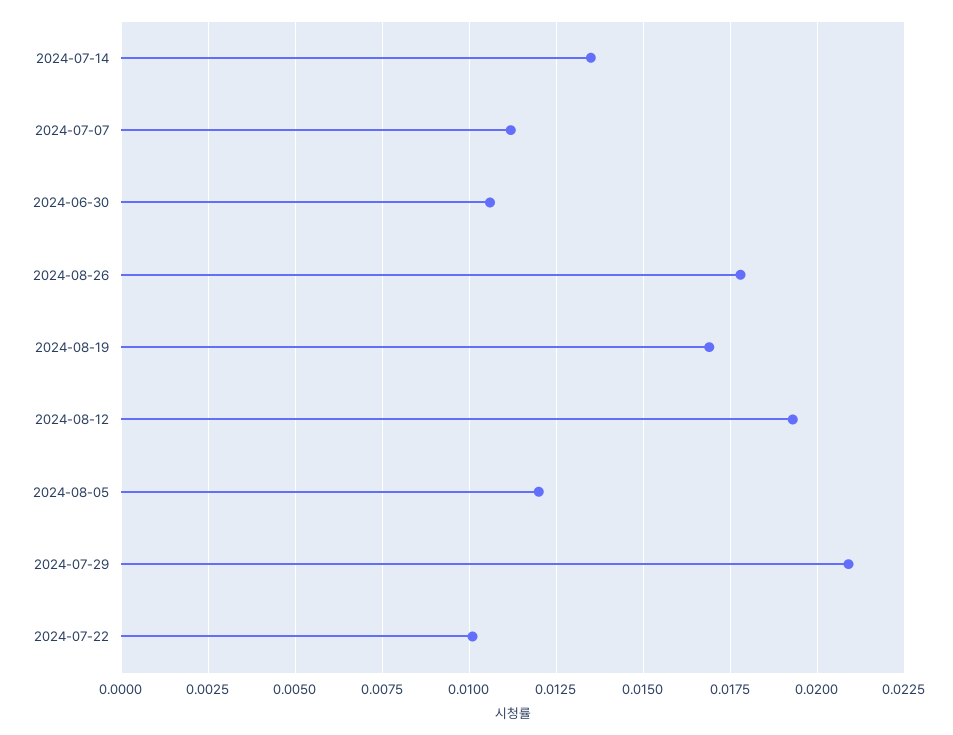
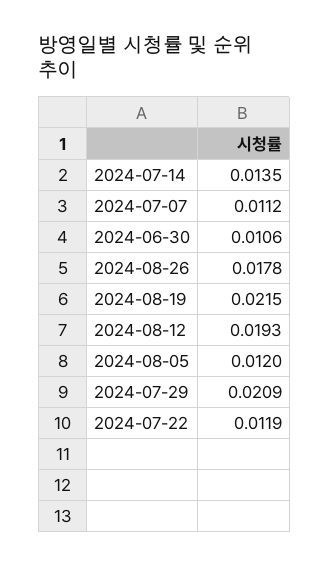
  {
    "2024-07-14": 0.0135,
    "2024-07-07": 0.0112,
    "2024-06-30": 0.0106,
    "2024-08-26": 0.0178,
-   "2024-08-19": 0.017,
+   "2024-08-19": 0.0215,
    "2024-08-12": 0.0193,
    "2024-08-05": 0.012,
    "2024-07-29": 0.0209,
-   "2024-07-22": 0.01
+   "2024-07-22": 0.0119
  }

